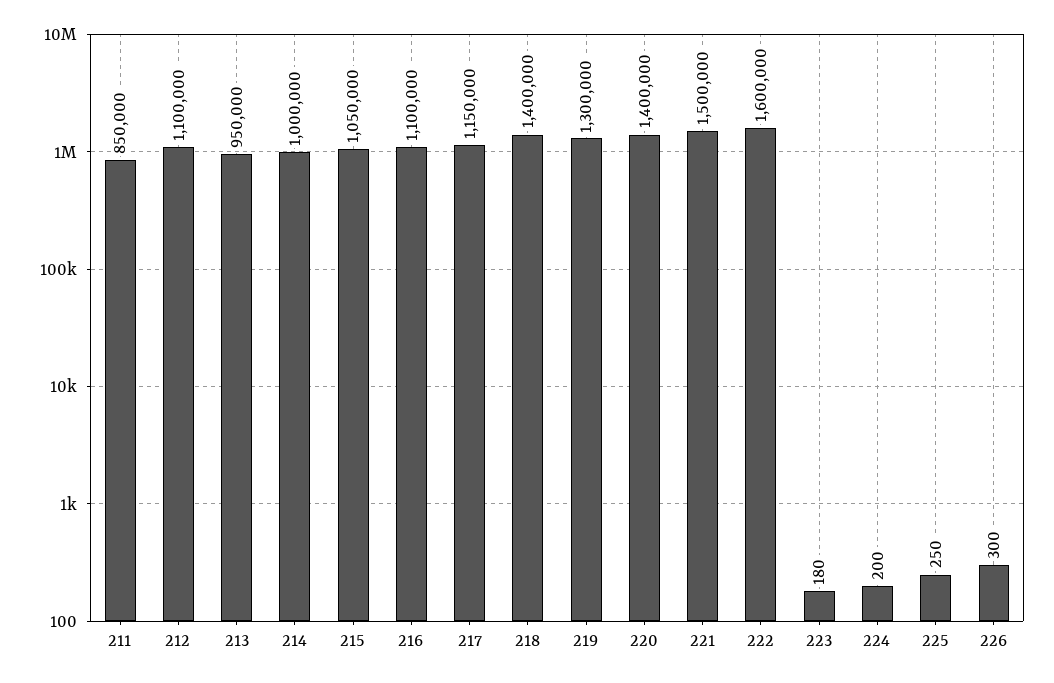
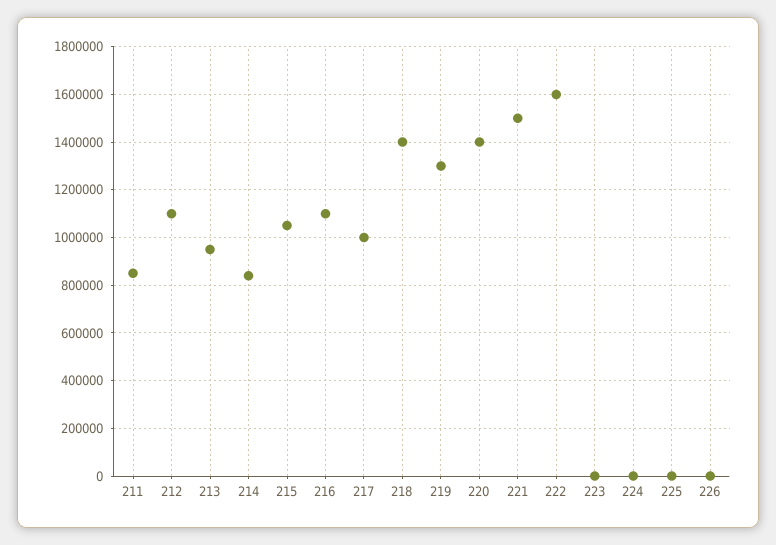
  {
    "211": 850000,
    "212": 1100000,
    "213": 950000,
-   "214": 1000000,
+   "214": 850000,
    "215": 1050000,
    "216": 1100000,
-   "217": 1150000,
+   "217": 1000000,
    "218": 1400000,
    "219": 1300000,
    "220": 1400000,
    "221": 1500000,
    "222": 1600000,
    "223": 180,
    "224": 200,
    "225": 250,
    "226": 300
  }

